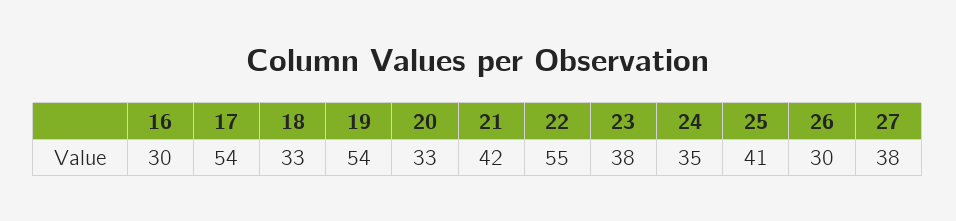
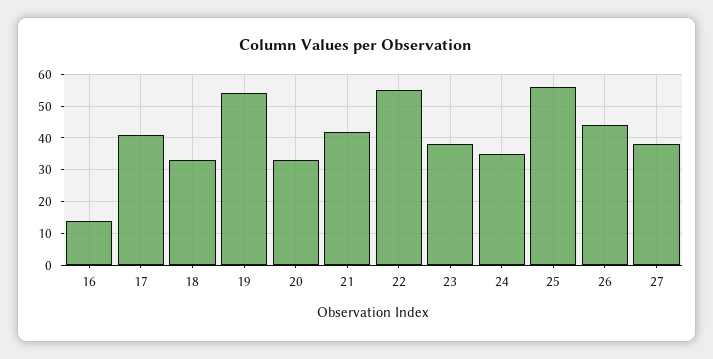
  {
-   "16": 30,
+   "16": 15,
-   "17": 54,
+   "17": 40,
    "18": 33,
    "19": 54,
    "20": 33,
    "21": 42,
    "22": 55,
    "23": 38,
    "24": 35,
-   "25": 41,
+   "25": 55,
-   "26": 30,
+   "26": 45,
    "27": 38
  }

